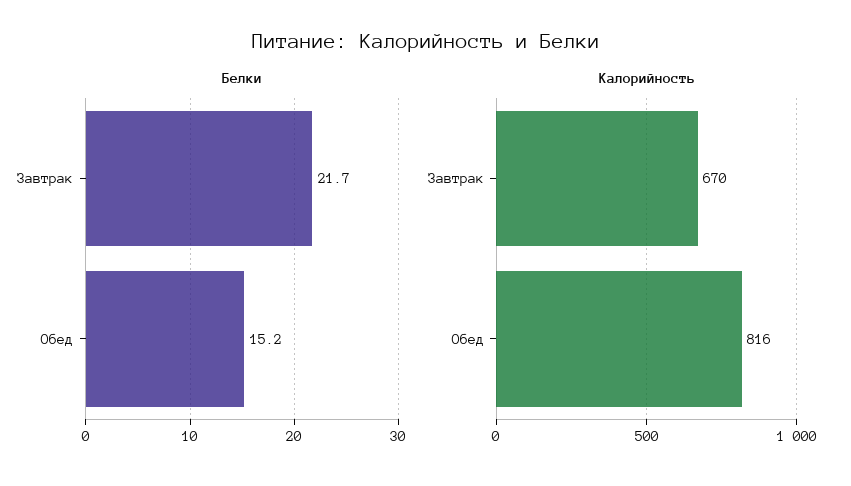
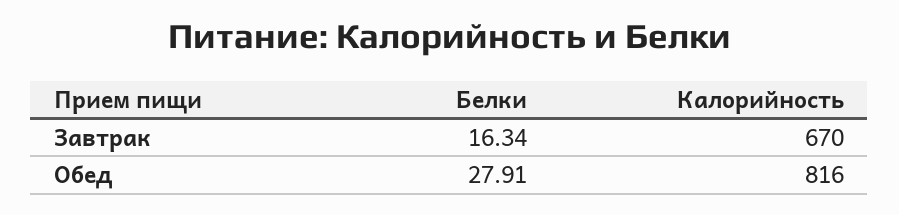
  {
    "Белки": {
-     "Завтрак": 21.7,
+     "Завтрак": 16.34,
-     "Обед": 15.2
+     "Обед": 27.91
    },
    "Калорийность": {
      "Завтрак": 670,
      "Обед": 816
    }
  }

